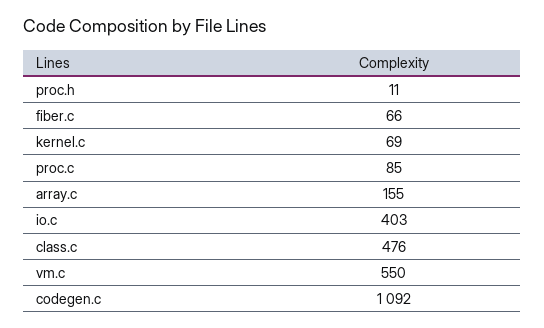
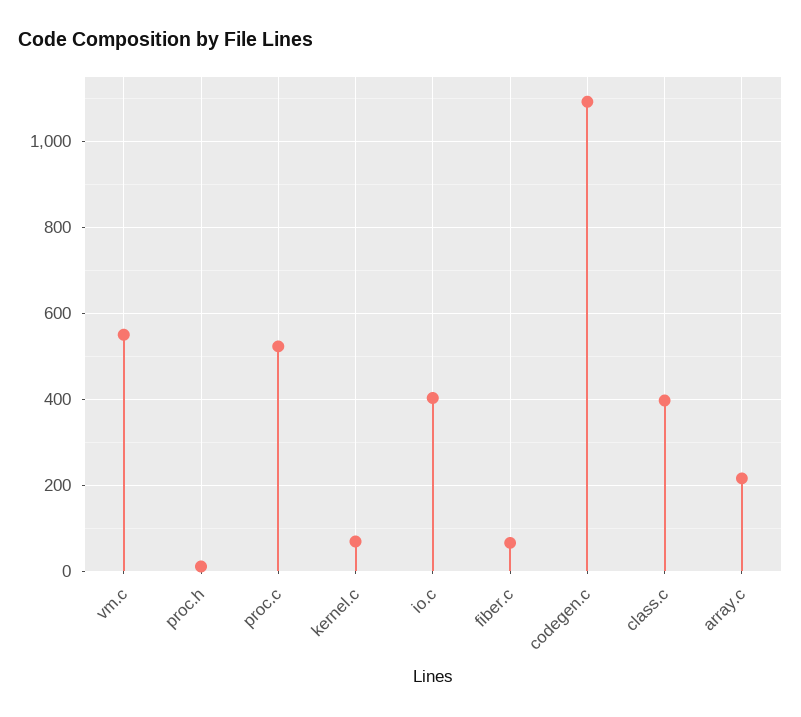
  {
    "proc.h": 11,
    "fiber.c": 66,
    "kernel.c": 69,
-   "proc.c": 85,
+   "proc.c": 520,
-   "array.c": 155,
+   "array.c": 220,
    "io.c": 403,
-   "class.c": 476,
+   "class.c": 400,
    "vm.c": 550,
    "codegen.c": 1092
  }

